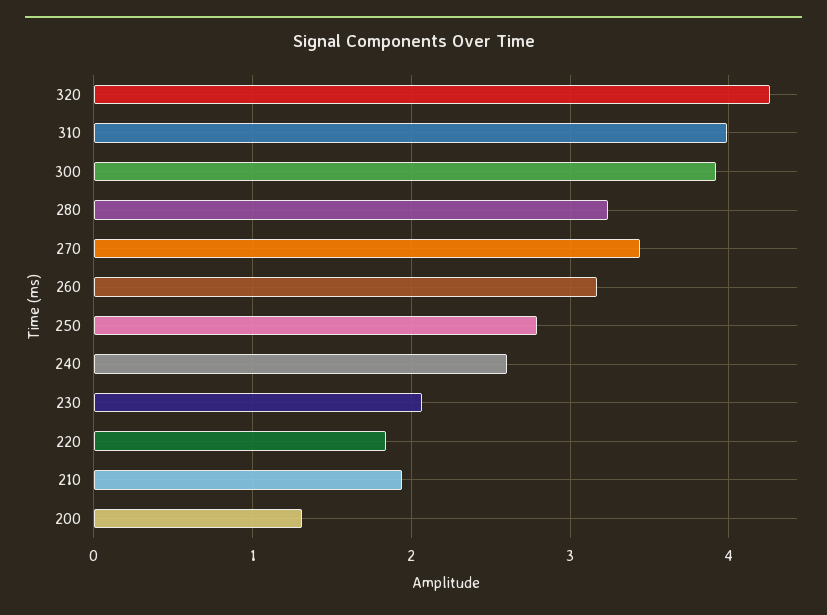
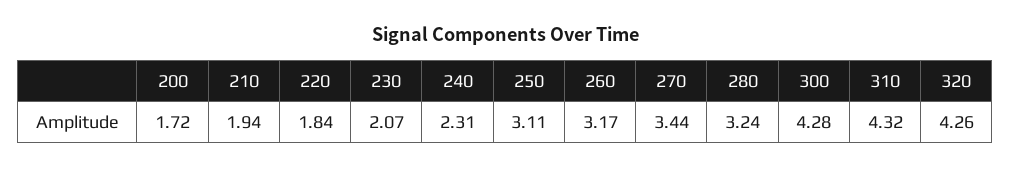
  {
    "320": 4.26,
-   "310": 4,
+   "310": 4.32,
-   "300": 3.9,
+   "300": 4.28,
    "280": 3.24,
    "270": 3.44,
    "260": 3.17,
-   "250": 2.8,
+   "250": 3.11,
-   "240": 2.6,
+   "240": 2.31,
    "230": 2.07,
    "220": 1.84,
    "210": 1.94,
-   "200": 1.3
+   "200": 1.72
  }

